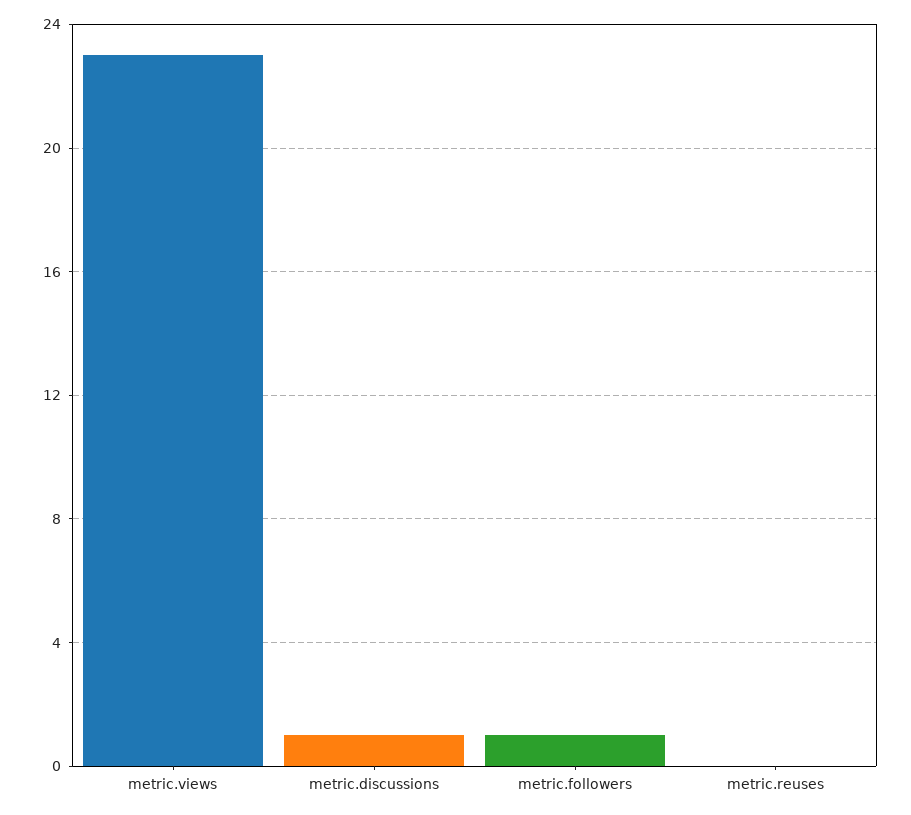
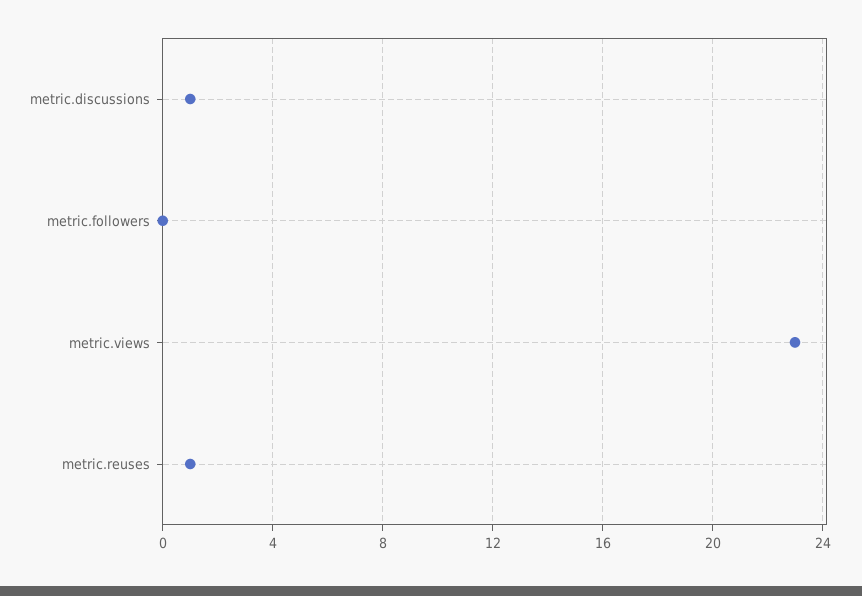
  {
    "metric.views": 23,
    "metric.discussions": 1,
-   "metric.followers": 1,
+   "metric.followers": 0,
-   "metric.reuses": 0
+   "metric.reuses": 1
  }

